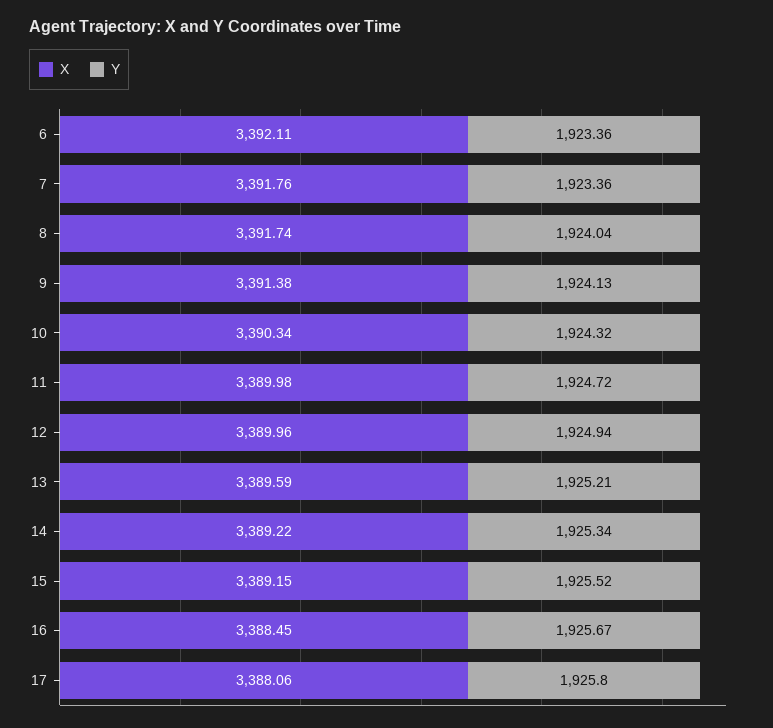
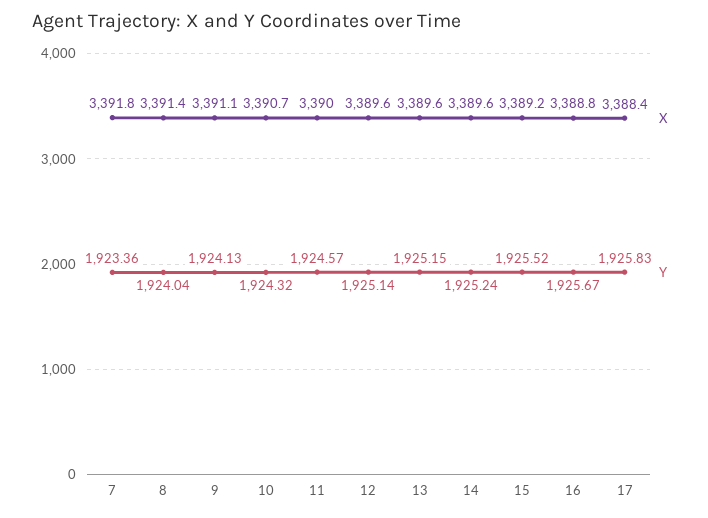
  {
    "X": {
-     "6": 3392.11,
      "7": 3391.76,
-     "8": 3391.74,
+     "8": 3391.4,
-     "9": 3391.38,
+     "9": 3391.1,
-     "10": 3390.34,
+     "10": 3390.7,
      "11": 3389.98,
-     "12": 3389.96,
+     "12": 3389.6,
      "13": 3389.59,
-     "14": 3389.22,
+     "14": 3389.6,
      "15": 3389.15,
-     "16": 3388.45,
+     "16": 3388.8,
-     "17": 3388.06
+     "17": 3388.4
    },
    "Y": {
-     "6": 1923.36,
      "7": 1923.36,
      "8": 1924.04,
      "9": 1924.13,
      "10": 1924.32,
-     "11": 1924.72,
+     "11": 1924.57,
-     "12": 1924.94,
+     "12": 1925.14,
-     "13": 1925.21,
+     "13": 1925.15,
-     "14": 1925.34,
+     "14": 1925.24,
      "15": 1925.52,
      "16": 1925.67,
-     "17": 1925.8
+     "17": 1925.83
    }
  }

